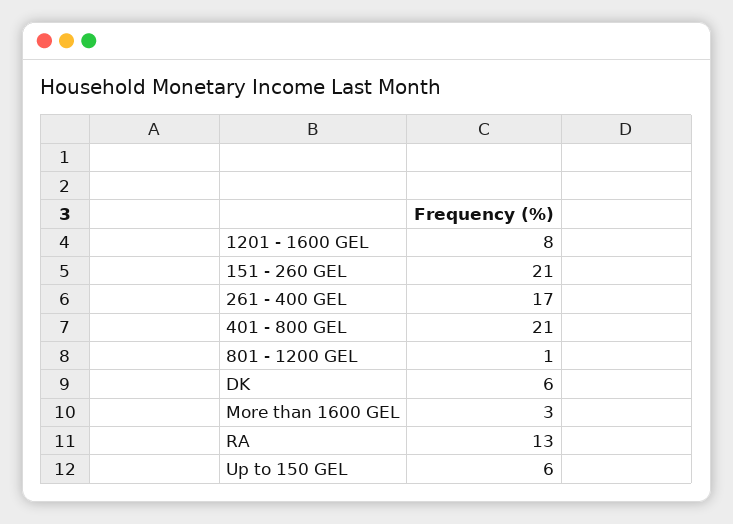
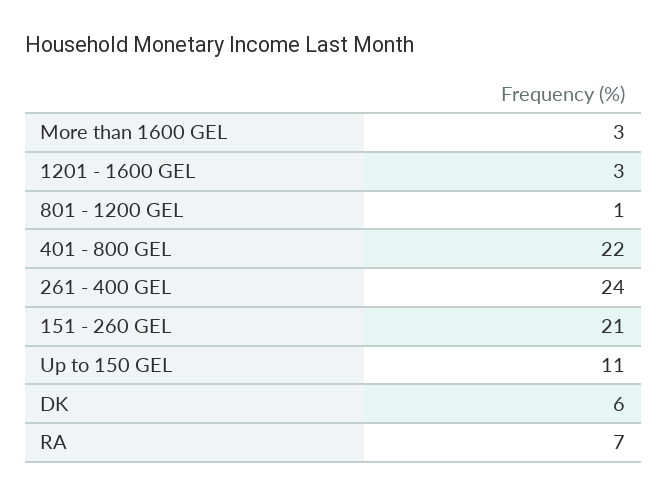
  {
-   "1201 - 1600 GEL": 8,
+   "1201 - 1600 GEL": 3,
    "151 - 260 GEL": 21,
-   "261 - 400 GEL": 17,
+   "261 - 400 GEL": 24,
-   "401 - 800 GEL": 21,
+   "401 - 800 GEL": 22,
    "801 - 1200 GEL": 1,
    "DK": 6,
    "More than 1600 GEL": 3,
-   "RA": 13,
+   "RA": 7,
-   "Up to 150 GEL": 6
+   "Up to 150 GEL": 11
  }

